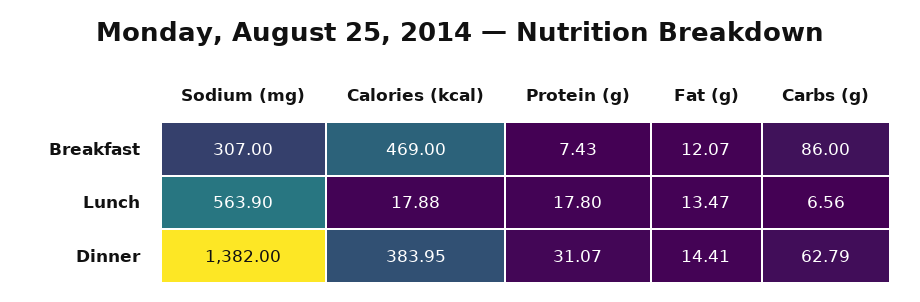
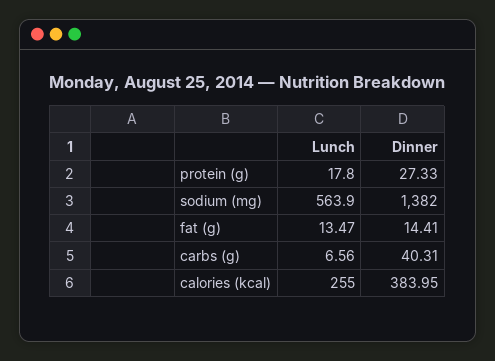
  {
    "Sodium (mg)": {
-     "Breakfast": 307,
      "Lunch": 563.9,
      "Dinner": 1382
    },
    "Calories (kcal)": {
-     "Breakfast": 469,
-     "Lunch": 17.88,
+     "Lunch": 255,
      "Dinner": 383.95
    },
    "Protein (g)": {
-     "Breakfast": 7.43,
      "Lunch": 17.8,
-     "Dinner": 31.07
+     "Dinner": 27.33
    },
    "Fat (g)": {
-     "Breakfast": 12.07,
      "Lunch": 13.47,
      "Dinner": 14.41
    },
    "Carbs (g)": {
-     "Breakfast": 86,
      "Lunch": 6.56,
-     "Dinner": 62.79
+     "Dinner": 40.31
    }
  }

